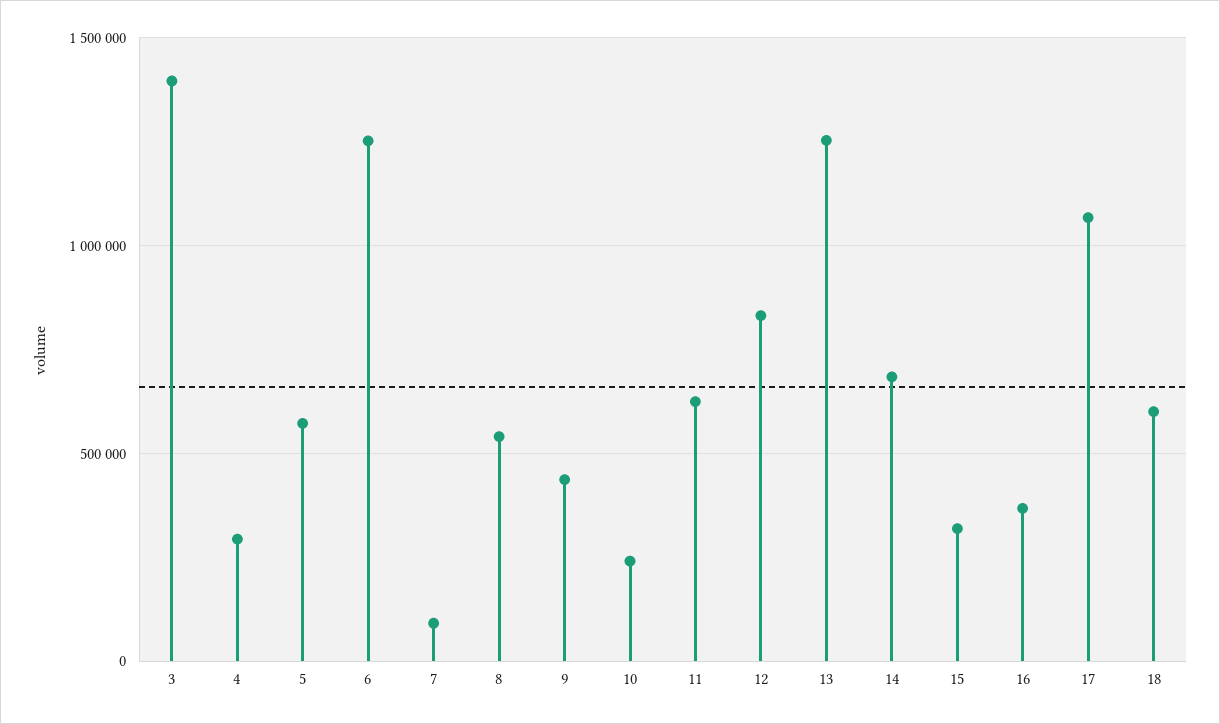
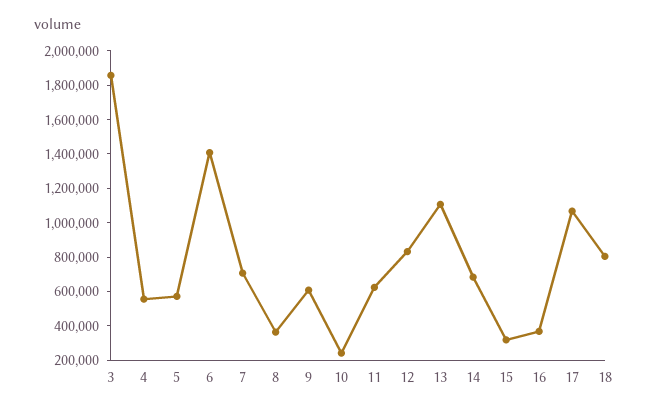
  {
-   "3": 1400000,
+   "3": 1850000,
-   "4": 300000,
+   "4": 550000,
    "5": 550000,
-   "6": 1250000,
+   "6": 1400000,
-   "7": 100000,
+   "7": 700000,
-   "8": 550000,
+   "8": 350000,
-   "9": 450000,
+   "9": 600000,
    "10": 250000,
    "11": 600000,
    "12": 850000,
-   "13": 1250000,
+   "13": 1100000,
    "14": 700000,
    "15": 300000,
    "16": 350000,
    "17": 1050000,
-   "18": 600000
+   "18": 800000
  }

